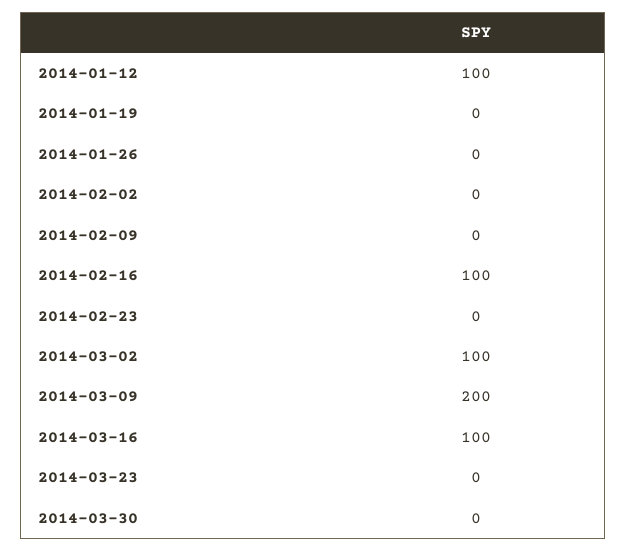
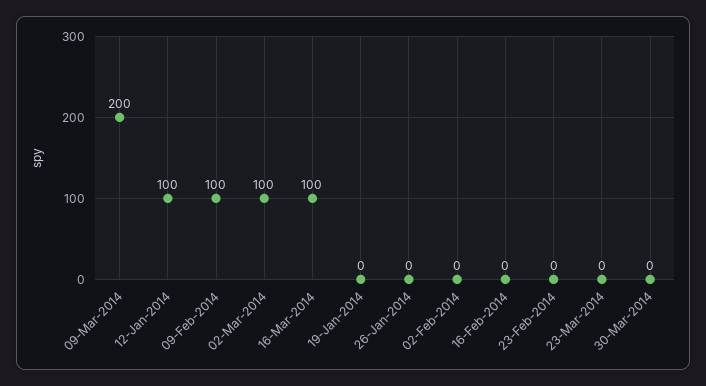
  {
    "2014-01-12": 100,
    "2014-01-19": 0,
    "2014-01-26": 0,
    "2014-02-02": 0,
-   "2014-02-09": 0,
+   "2014-02-09": 100,
-   "2014-02-16": 100,
+   "2014-02-16": 0,
    "2014-02-23": 0,
    "2014-03-02": 100,
    "2014-03-09": 200,
    "2014-03-16": 100,
    "2014-03-23": 0,
    "2014-03-30": 0
  }

